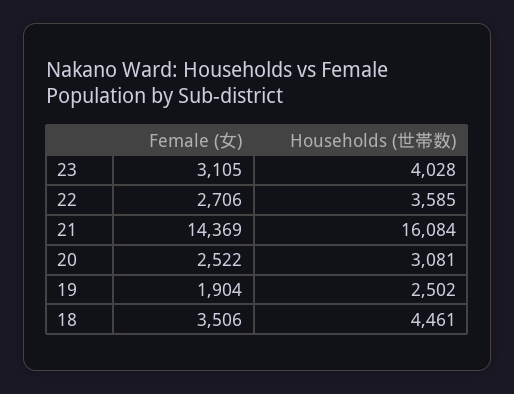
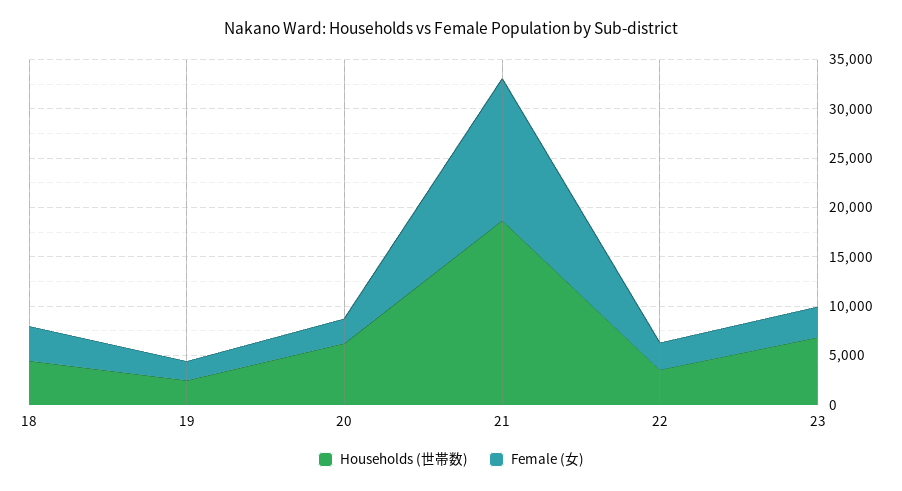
  {
    "Female (女)": {
      "23": 3105,
      "22": 2706,
      "21": 14369,
      "20": 2522,
      "19": 1904,
      "18": 3506
    },
    "Households (世帯数)": {
-     "23": 4028,
+     "23": 7000,
      "22": 3585,
-     "21": 16084,
+     "21": 19000,
-     "20": 3081,
+     "20": 6000,
      "19": 2502,
      "18": 4461
    }
  }

